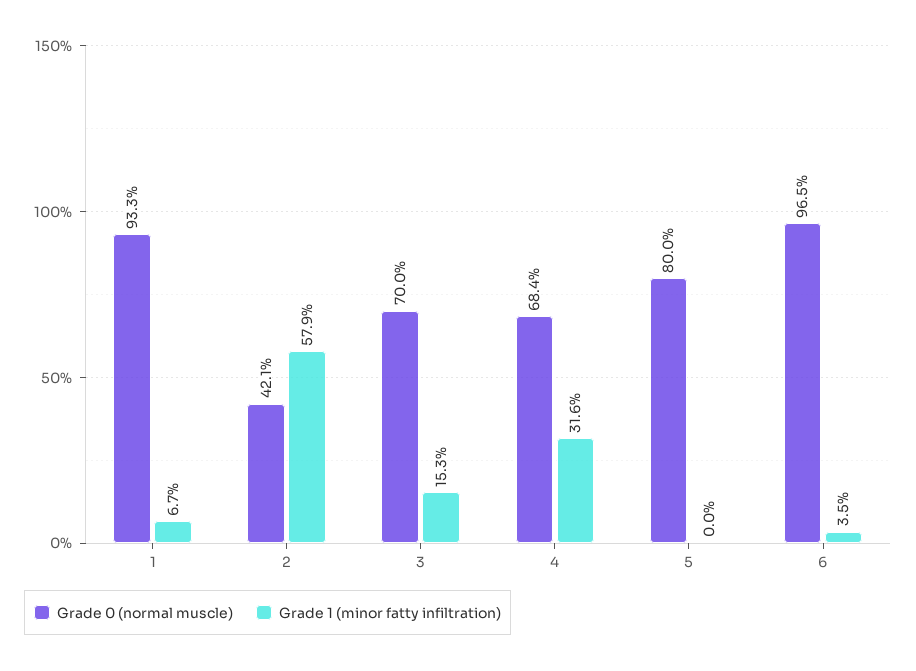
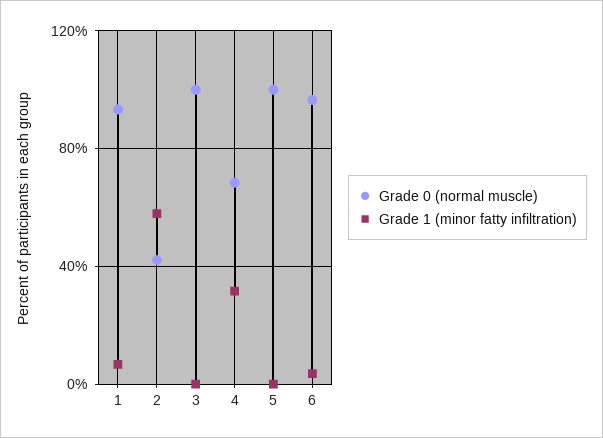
  {
    "Grade 0 (normal muscle)": {
      "1": 93.3,
      "2": 42.1,
-     "3": 70,
+     "3": 100,
      "4": 68.4,
-     "5": 80,
+     "5": 100,
      "6": 96.5
    },
    "Grade 1 (minor fatty infiltration)": {
      "1": 6.7,
      "2": 57.9,
-     "3": 15.3,
+     "3": 0,
      "4": 31.6,
      "5": 0,
      "6": 3.5
    }
  }

